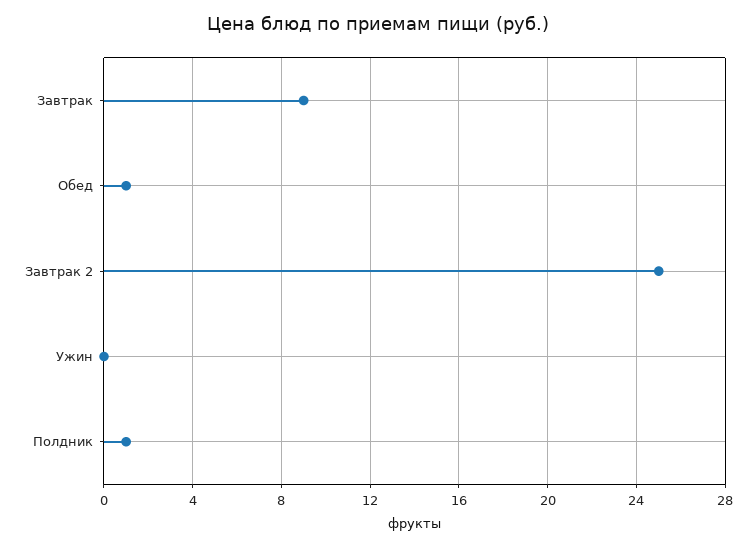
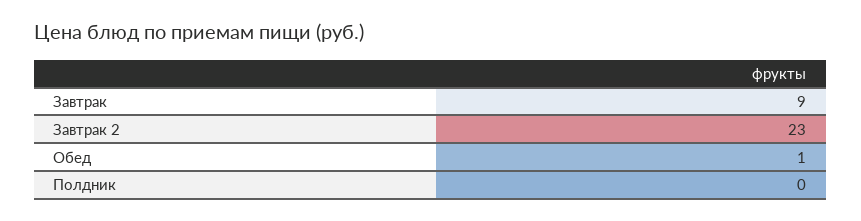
  {
    "Завтрак": 9,
    "Обед": 1,
-   "Завтрак 2": 25,
+   "Завтрак 2": 23,
-   "Ужин": 0,
-   "Полдник": 1
+   "Полдник": 0
  }

